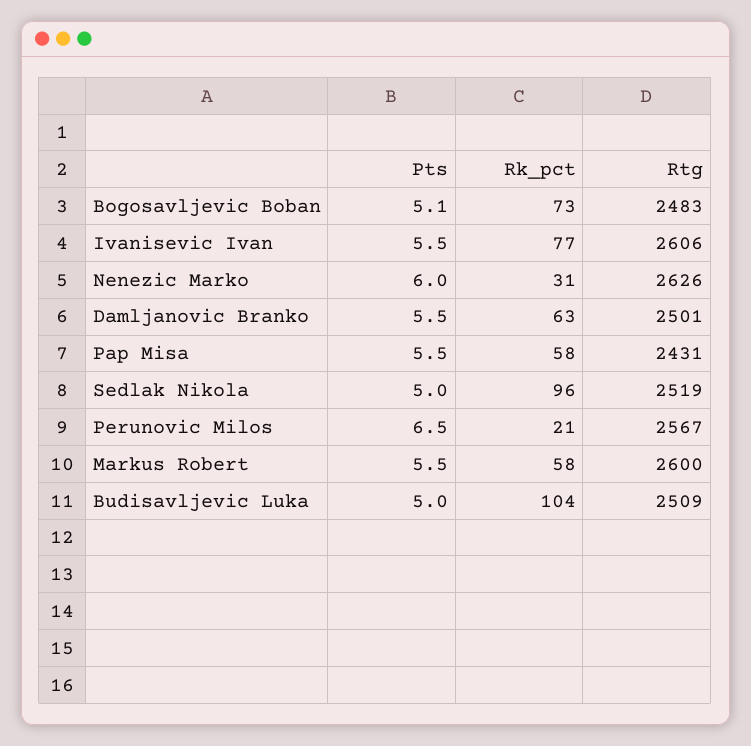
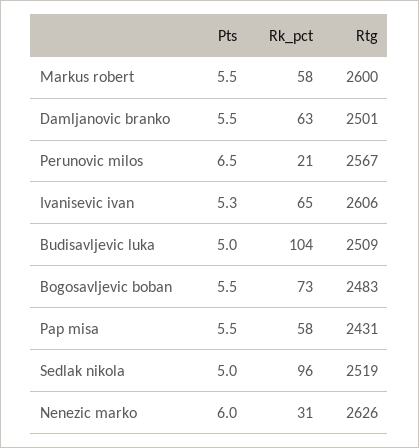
  {
    "Pts": {
-     "Bogosavljevic Boban": 5.1,
+     "Bogosavljevic Boban": 5.5,
-     "Ivanisevic Ivan": 5.5,
+     "Ivanisevic Ivan": 5.3,
      "Nenezic Marko": 6,
      "Damljanovic Branko": 5.5,
      "Pap Misa": 5.5,
      "Sedlak Nikola": 5,
      "Perunovic Milos": 6.5,
      "Markus Robert": 5.5,
      "Budisavljevic Luka": 5
    },
    "Rk_pct": {
      "Bogosavljevic Boban": 73,
-     "Ivanisevic Ivan": 77,
+     "Ivanisevic Ivan": 65,
      "Nenezic Marko": 31,
      "Damljanovic Branko": 63,
      "Pap Misa": 58,
      "Sedlak Nikola": 96,
      "Perunovic Milos": 21,
      "Markus Robert": 58,
      "Budisavljevic Luka": 104
    },
    "Rtg": {
      "Bogosavljevic Boban": 2483,
      "Ivanisevic Ivan": 2606,
      "Nenezic Marko": 2626,
      "Damljanovic Branko": 2501,
      "Pap Misa": 2431,
      "Sedlak Nikola": 2519,
      "Perunovic Milos": 2567,
      "Markus Robert": 2600,
      "Budisavljevic Luka": 2509
    }
  }

